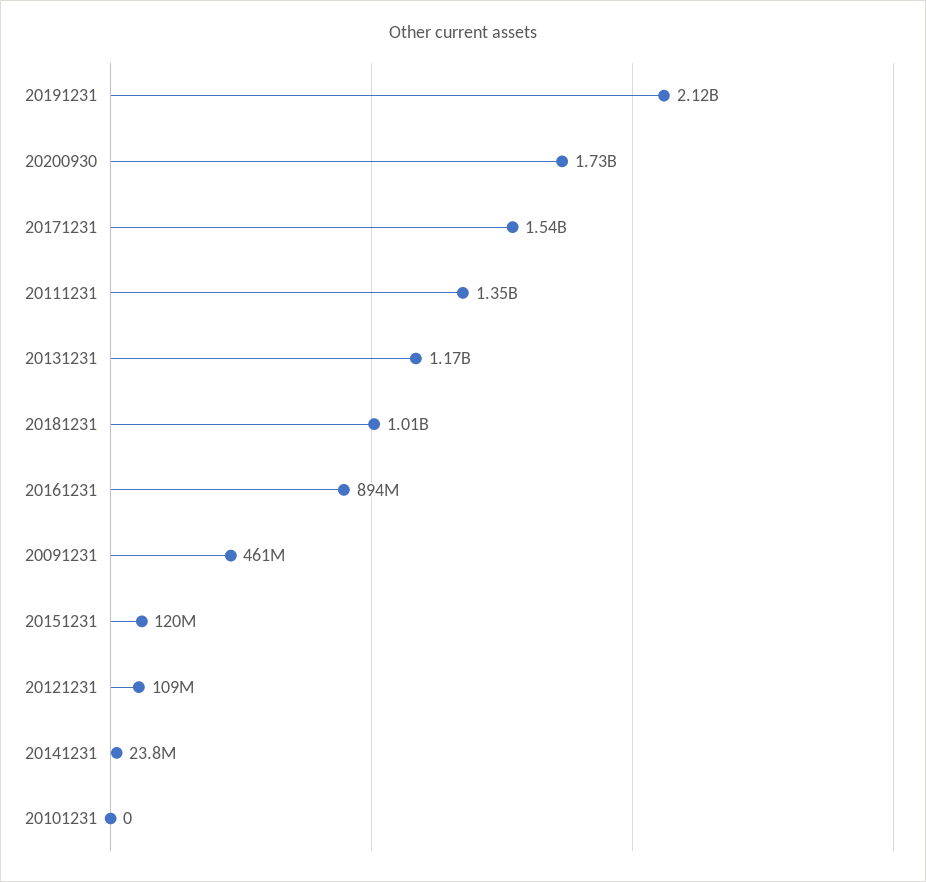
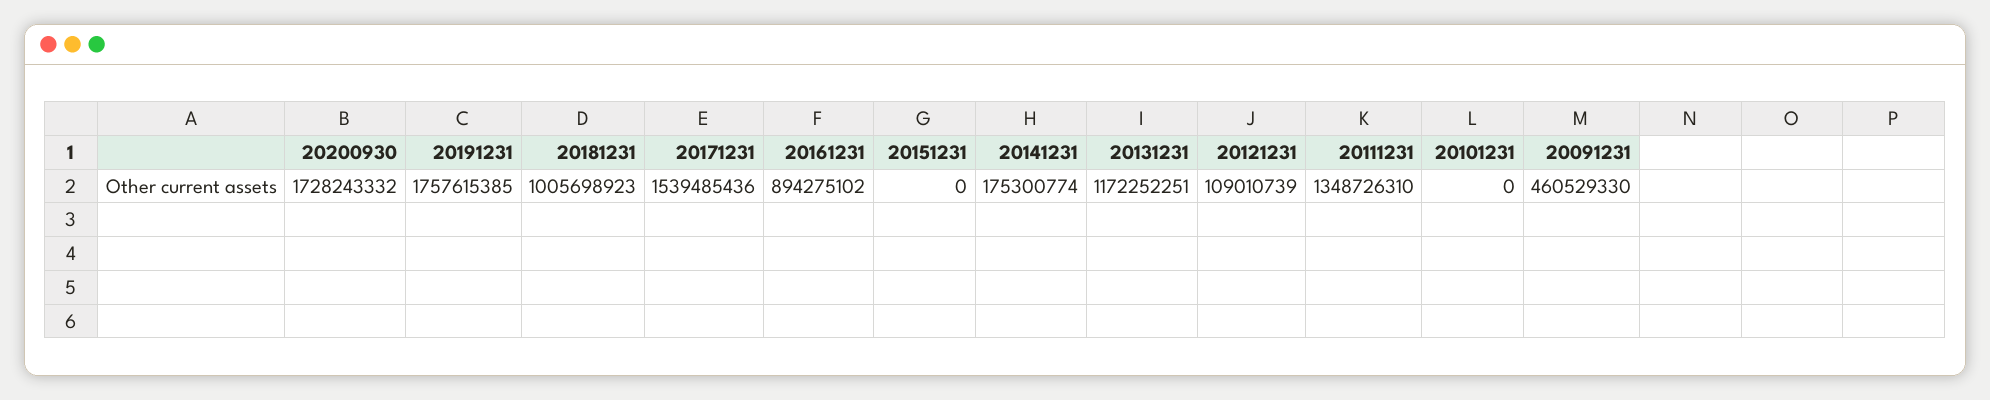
  {
-   "20191231": 2120000000,
+   "20191231": 1757615385,
    "20200930": 1728243332,
    "20171231": 1539485436,
    "20111231": 1348726310,
    "20131231": 1172252251,
    "20181231": 1005698923,
    "20161231": 894275102,
    "20091231": 460529330,
-   "20151231": 120000000,
+   "20151231": 0,
    "20121231": 109010739,
-   "20141231": 23800000,
+   "20141231": 175300774,
    "20101231": 0
  }

